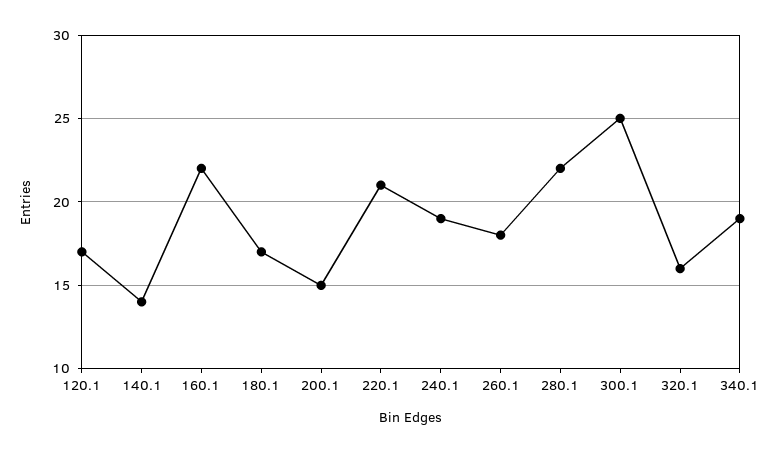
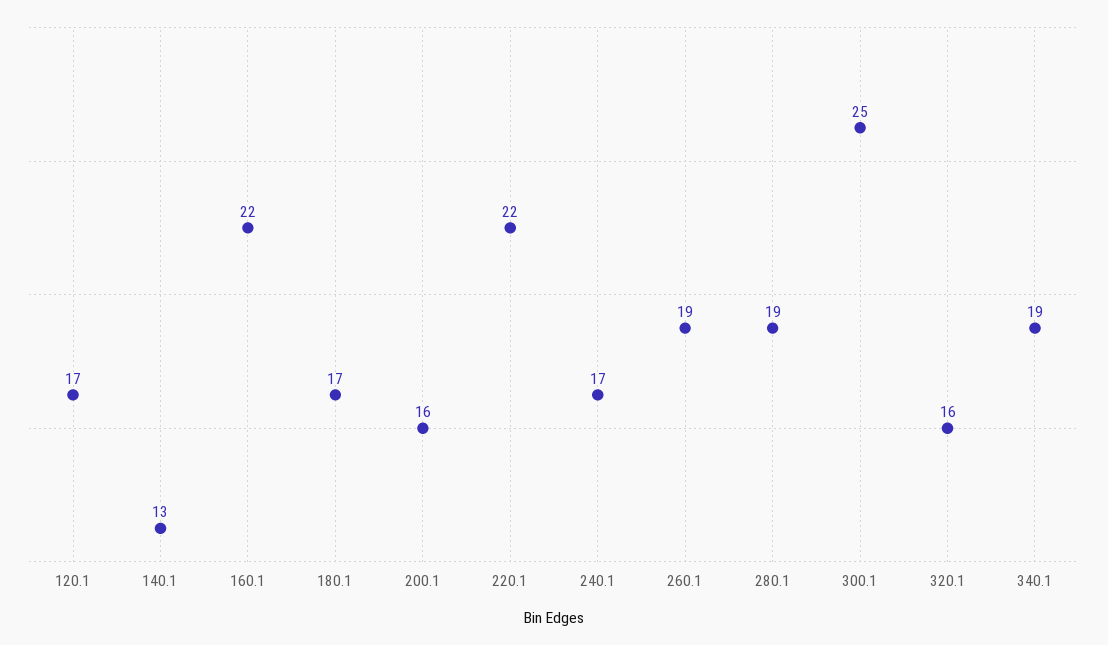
  {
    "120.1": 17,
-   "140.1": 14,
+   "140.1": 13,
    "160.1": 22,
    "180.1": 17,
-   "200.1": 15,
+   "200.1": 16,
-   "220.1": 21,
+   "220.1": 22,
-   "240.1": 19,
+   "240.1": 17,
-   "260.1": 18,
+   "260.1": 19,
-   "280.1": 22,
+   "280.1": 19,
    "300.1": 25,
    "320.1": 16,
    "340.1": 19
  }

